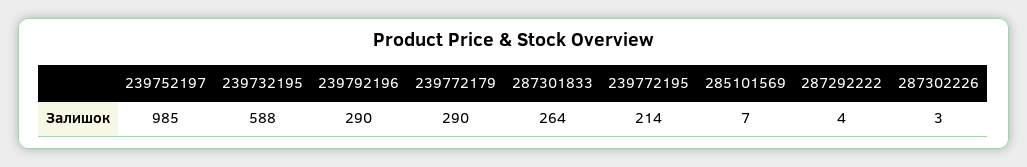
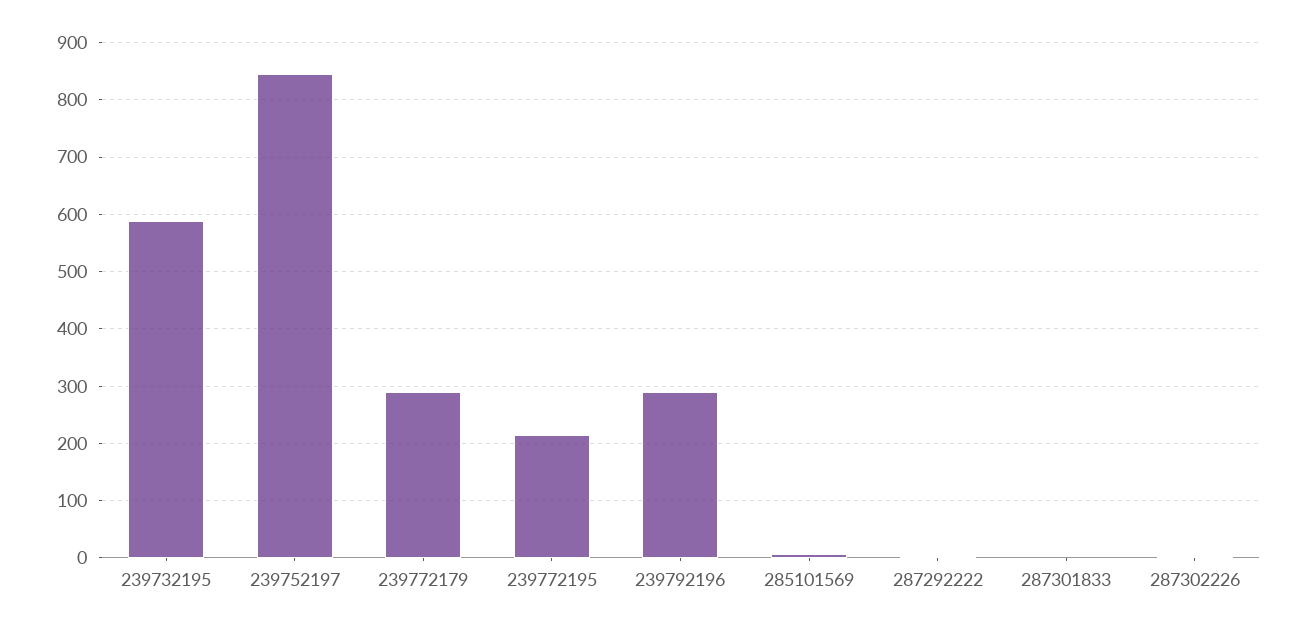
  {
-   "239752197": 985,
+   "239752197": 840,
    "239732195": 588,
    "239792196": 290,
    "239772179": 290,
-   "287301833": 264,
+   "287301833": 0,
    "239772195": 214,
    "285101569": 7,
    "287292222": 4,
    "287302226": 3
  }

